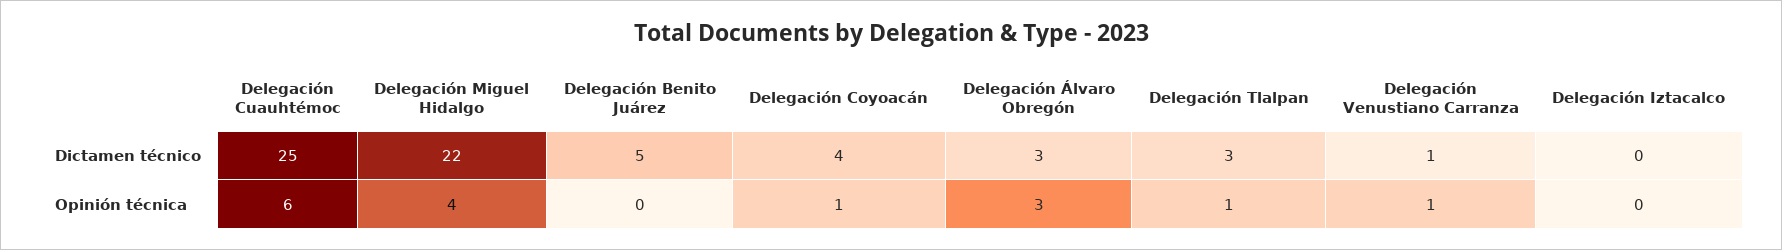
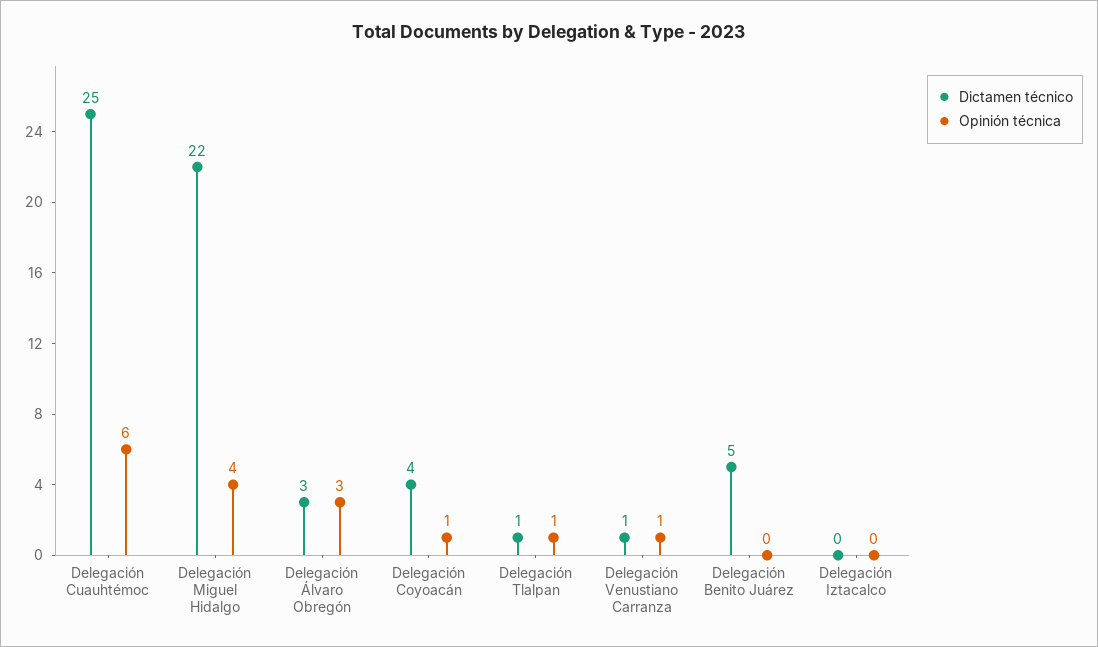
  {
    "Dictamen técnico": {
      "Delegación Cuauhtémoc": 25,
      "Delegación Miguel Hidalgo": 22,
      "Delegación Benito Juárez": 5,
      "Delegación Coyoacán": 4,
      "Delegación Álvaro Obregón": 3,
-     "Delegación Tlalpan": 3,
+     "Delegación Tlalpan": 1,
      "Delegación Venustiano Carranza": 1,
      "Delegación Iztacalco": 0
    },
    "Opinión técnica": {
      "Delegación Cuauhtémoc": 6,
      "Delegación Miguel Hidalgo": 4,
      "Delegación Benito Juárez": 0,
      "Delegación Coyoacán": 1,
      "Delegación Álvaro Obregón": 3,
      "Delegación Tlalpan": 1,
      "Delegación Venustiano Carranza": 1,
      "Delegación Iztacalco": 0
    }
  }

